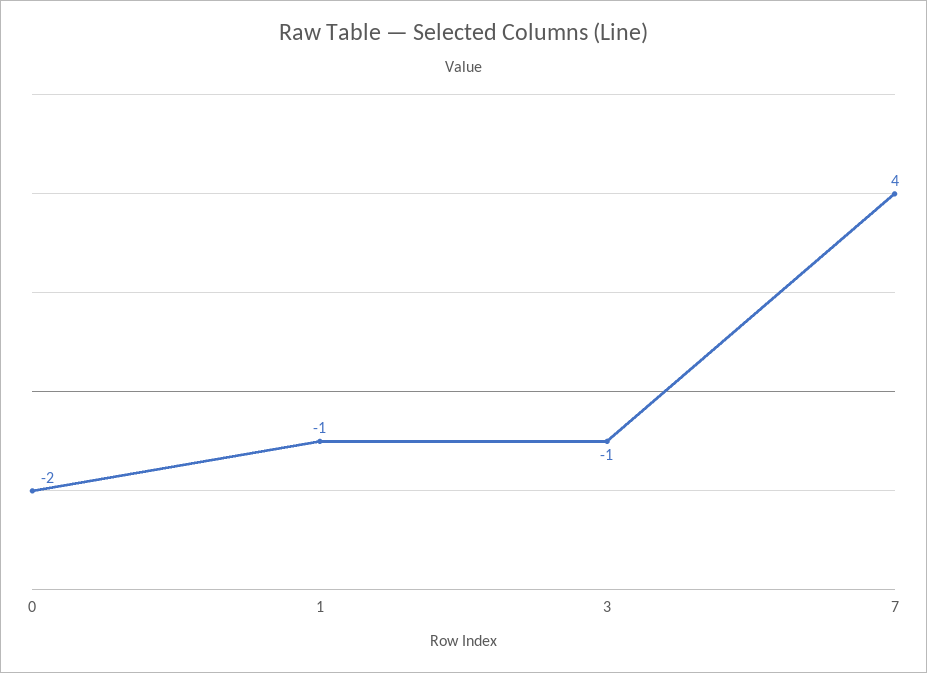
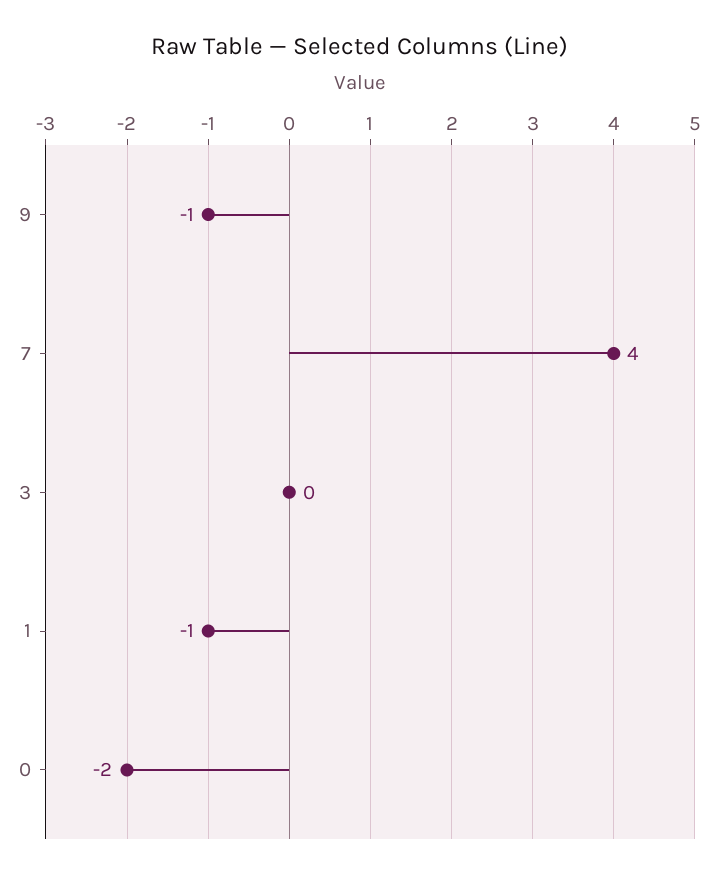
  {
    "0": -2,
    "1": -1,
-   "3": -1,
+   "3": 0,
-   "7": 4
+   "7": 4,
+   "9": -1
  }

